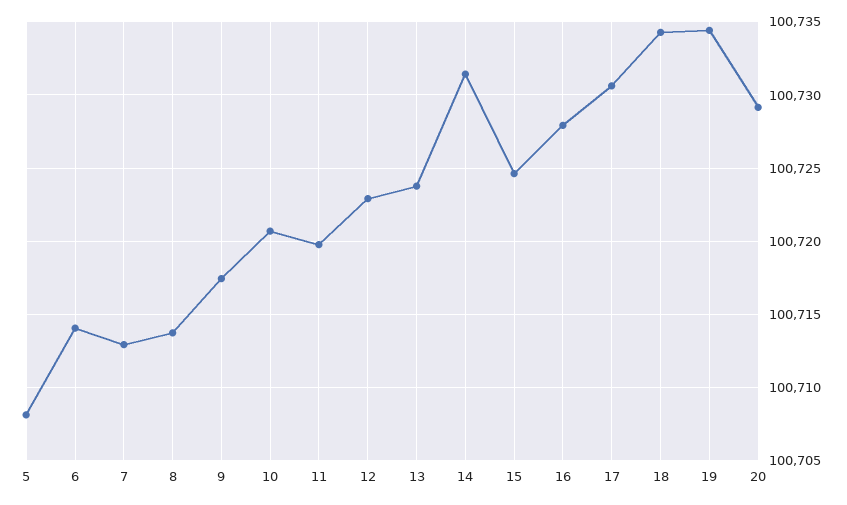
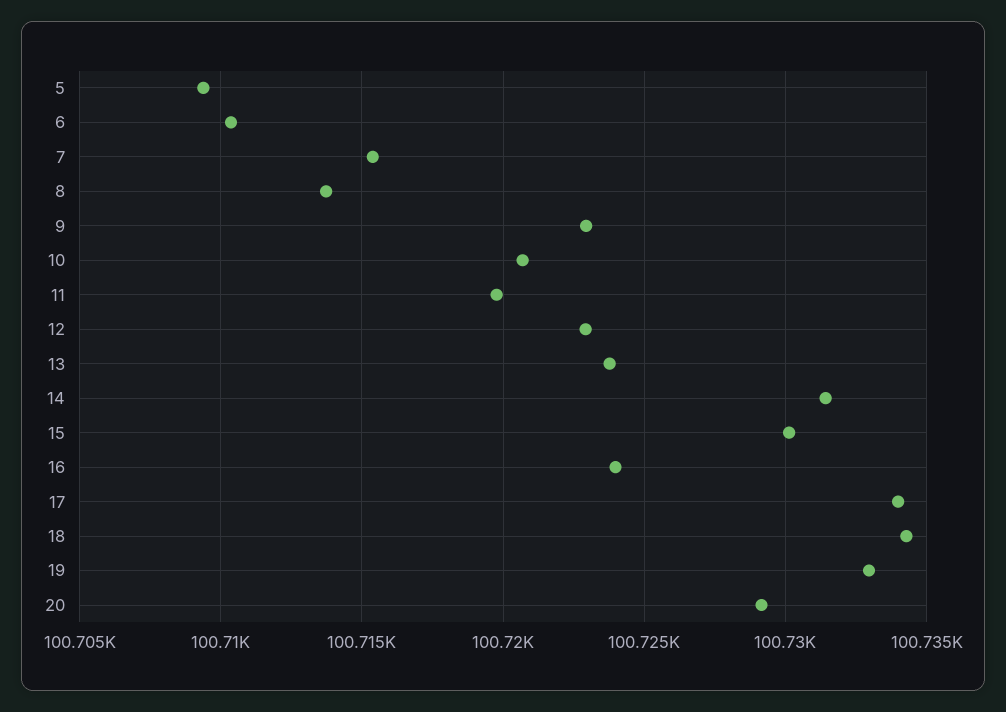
  {
-   "5": 100708,
+   "5": 100709.5,
-   "6": 100714,
+   "6": 100710.5,
-   "7": 100713,
+   "7": 100715.5,
    "8": 100713.5,
-   "9": 100717.5,
+   "9": 100723,
    "10": 100720.5,
    "11": 100720,
    "12": 100723,
    "13": 100724,
    "14": 100731.5,
-   "15": 100724.5,
+   "15": 100730,
-   "16": 100728,
+   "16": 100724,
-   "17": 100730.5,
+   "17": 100734,
    "18": 100734.5,
-   "19": 100734.5,
+   "19": 100733,
    "20": 100729
  }

